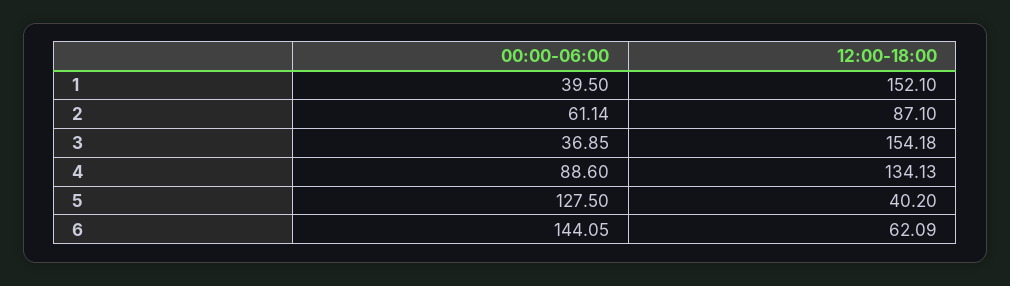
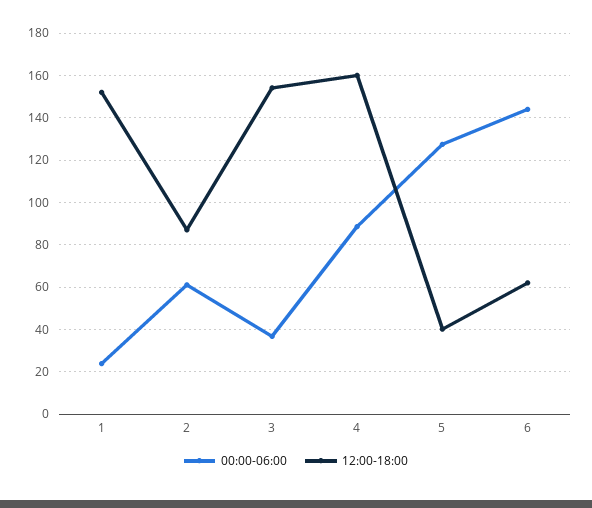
  {
    "00:00-06:00": {
-     "1": 39.5,
+     "1": 25,
      "2": 61.14,
      "3": 36.85,
      "4": 88.6,
      "5": 127.5,
      "6": 144.05
    },
    "12:00-18:00": {
      "1": 152.1,
      "2": 87.1,
      "3": 154.18,
-     "4": 134.13,
+     "4": 160,
      "5": 40.2,
      "6": 62.09
    }
  }

